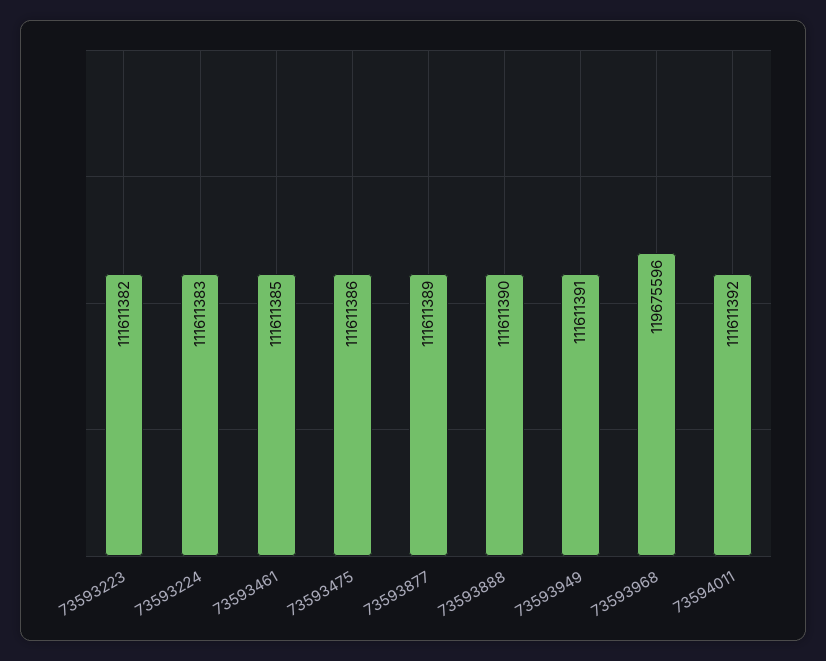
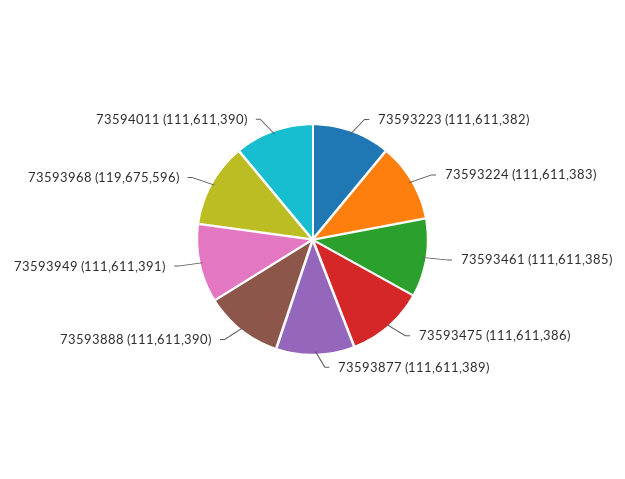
  {
    "73593223": 111611382,
    "73593224": 111611383,
    "73593461": 111611385,
    "73593475": 111611386,
    "73593877": 111611389,
    "73593888": 111611390,
    "73593949": 111611391,
    "73593968": 119675596,
-   "73594011": 111611392
+   "73594011": 111611390
  }

